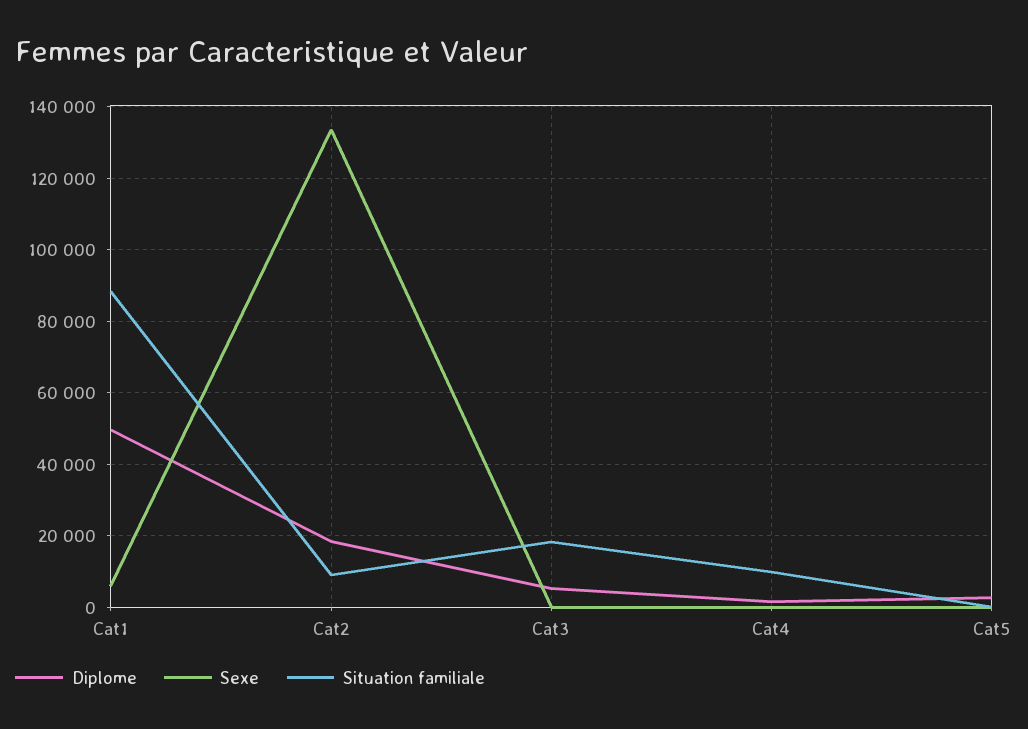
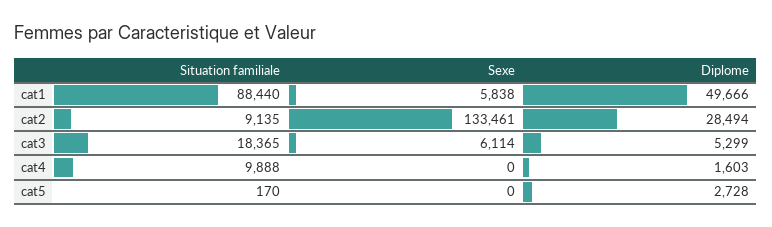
  {
    "Diplome": {
      "Cat1": 49666,
-     "Cat2": 18000,
+     "Cat2": 28494,
      "Cat3": 5299,
      "Cat4": 1603,
      "Cat5": 2728
    },
    "Sexe": {
      "Cat1": 5838,
      "Cat2": 133461,
-     "Cat3": 0,
+     "Cat3": 6114,
      "Cat4": 0,
      "Cat5": 0
    },
    "Situation familiale": {
      "Cat1": 88440,
      "Cat2": 9135,
      "Cat3": 18365,
      "Cat4": 9888,
      "Cat5": 170
    }
  }

